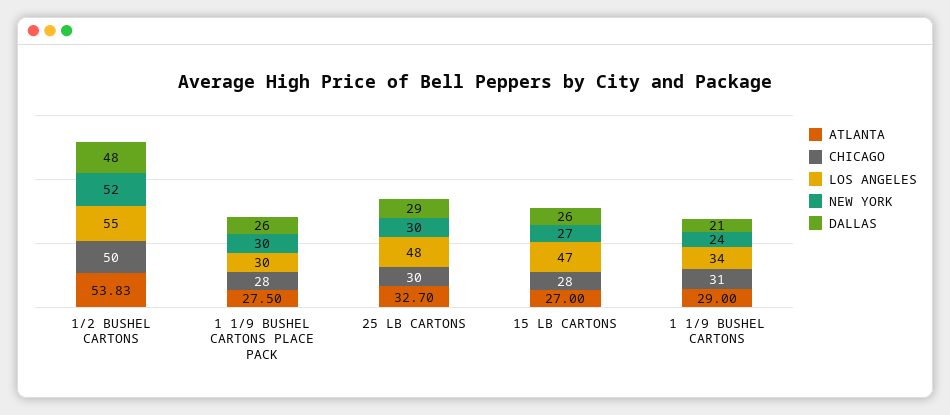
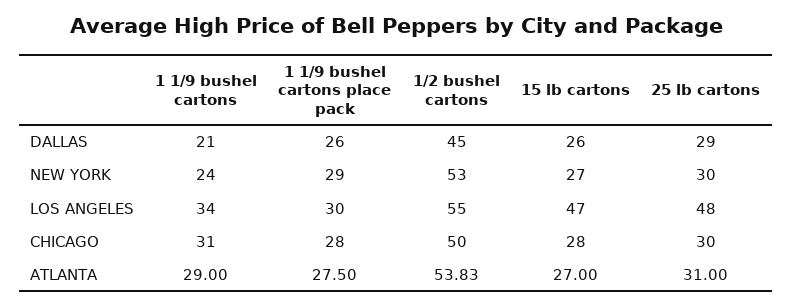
  {
    "ATLANTA": {
      "1/2 BUSHEL CARTONS": 53.83,
      "1 1/9 BUSHEL CARTONS PLACE PACK": 27.5,
-     "25 LB CARTONS": 32.7,
+     "25 LB CARTONS": 31,
      "15 LB CARTONS": 27,
      "1 1/9 BUSHEL CARTONS": 29
    },
    "CHICAGO": {
      "1/2 BUSHEL CARTONS": 50,
      "1 1/9 BUSHEL CARTONS PLACE PACK": 28,
      "25 LB CARTONS": 30,
      "15 LB CARTONS": 28,
      "1 1/9 BUSHEL CARTONS": 31
    },
    "LOS ANGELES": {
      "1/2 BUSHEL CARTONS": 55,
      "1 1/9 BUSHEL CARTONS PLACE PACK": 30,
      "25 LB CARTONS": 48,
      "15 LB CARTONS": 47,
      "1 1/9 BUSHEL CARTONS": 34
    },
    "NEW YORK": {
-     "1/2 BUSHEL CARTONS": 52,
+     "1/2 BUSHEL CARTONS": 53,
-     "1 1/9 BUSHEL CARTONS PLACE PACK": 30,
+     "1 1/9 BUSHEL CARTONS PLACE PACK": 29,
      "25 LB CARTONS": 30,
      "15 LB CARTONS": 27,
      "1 1/9 BUSHEL CARTONS": 24
    },
    "DALLAS": {
-     "1/2 BUSHEL CARTONS": 48,
+     "1/2 BUSHEL CARTONS": 45,
      "1 1/9 BUSHEL CARTONS PLACE PACK": 26,
      "25 LB CARTONS": 29,
      "15 LB CARTONS": 26,
      "1 1/9 BUSHEL CARTONS": 21
    }
  }

